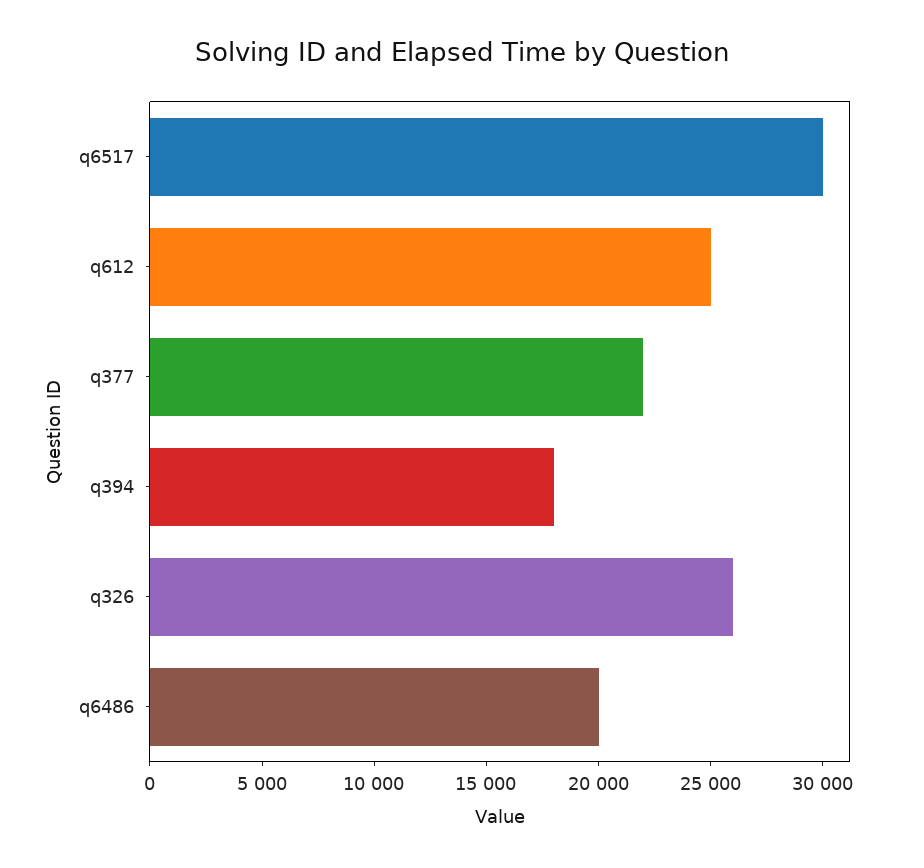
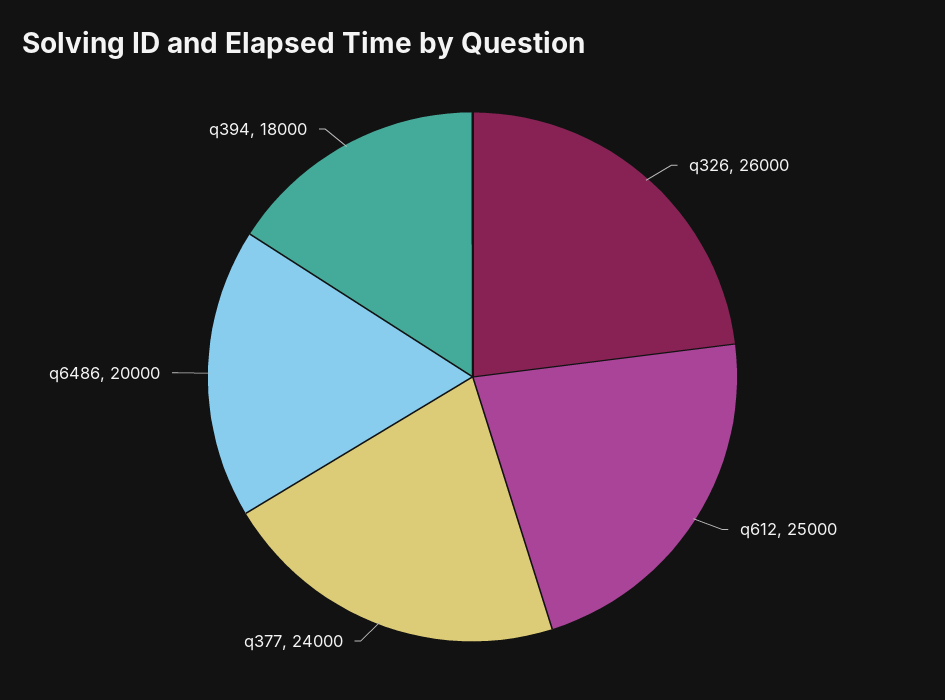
  {
-   "q6517": 30000,
    "q612": 25000,
-   "q377": 22000,
+   "q377": 24000,
    "q394": 18000,
    "q326": 26000,
    "q6486": 20000
  }

